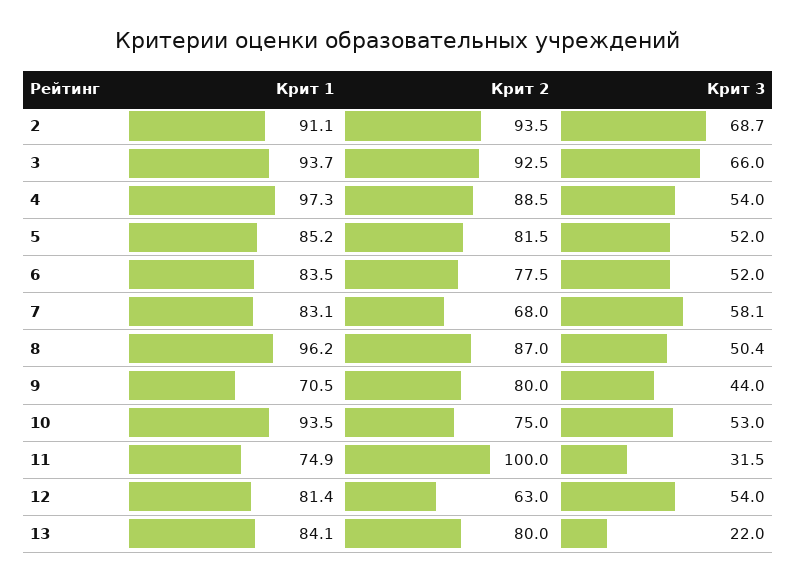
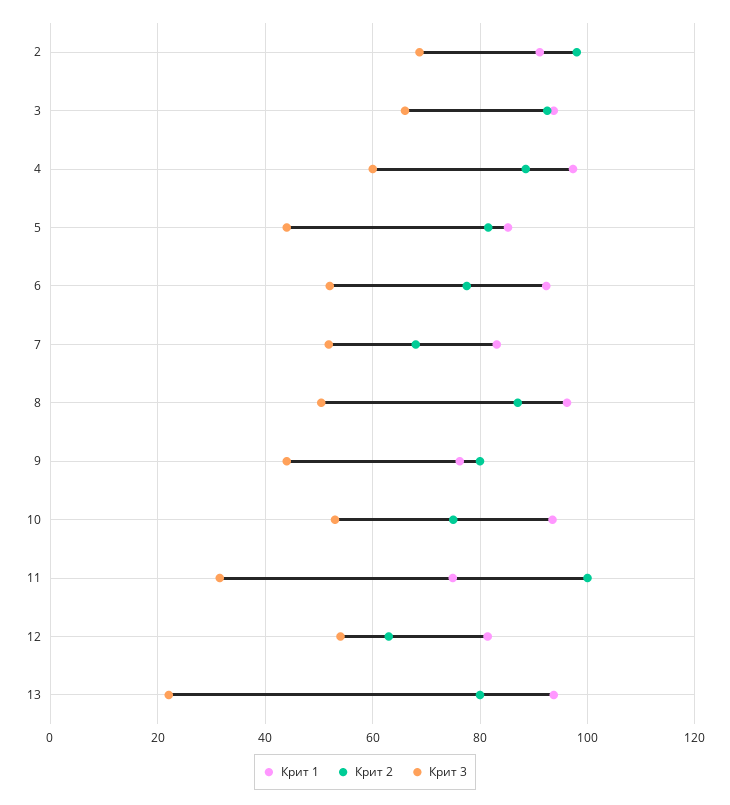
  {
    "Крит 1": {
      "2": 91.1,
      "3": 93.7,
      "4": 97.3,
      "5": 85.2,
-     "6": 83.5,
+     "6": 92,
      "7": 83.1,
      "8": 96.2,
-     "9": 70.5,
+     "9": 76,
      "10": 93.5,
      "11": 74.9,
      "12": 81.4,
-     "13": 84.1
+     "13": 94
    },
    "Крит 2": {
-     "2": 93.5,
+     "2": 98,
      "3": 92.5,
      "4": 88.5,
      "5": 81.5,
      "6": 77.5,
      "7": 68,
      "8": 87,
      "9": 80,
      "10": 75,
      "11": 100,
      "12": 63,
      "13": 80
    },
    "Крит 3": {
      "2": 68.7,
      "3": 66,
-     "4": 54,
+     "4": 60,
-     "5": 52,
+     "5": 44,
      "6": 52,
-     "7": 58.1,
+     "7": 52,
      "8": 50.4,
      "9": 44,
      "10": 53,
      "11": 31.5,
      "12": 54,
      "13": 22
    }
  }

